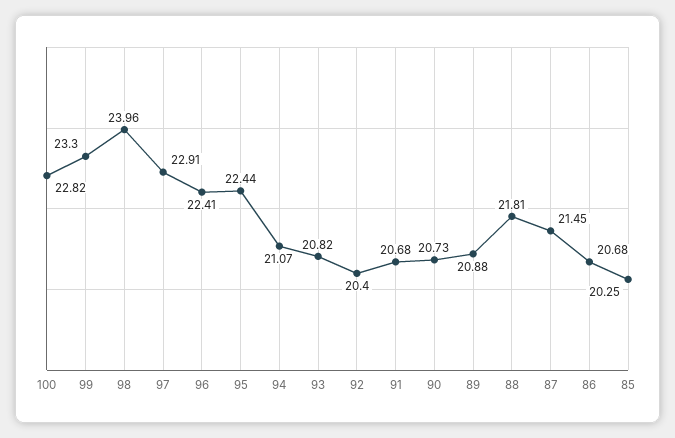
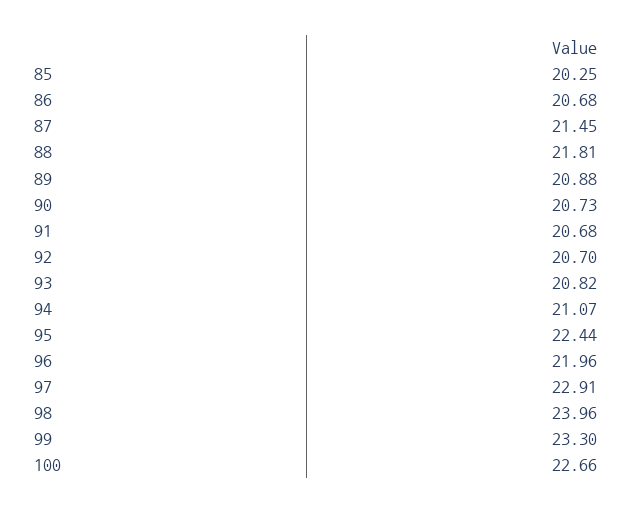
  {
-   "100": 22.82,
+   "100": 22.66,
    "99": 23.3,
    "98": 23.96,
    "97": 22.91,
-   "96": 22.41,
+   "96": 21.96,
    "95": 22.44,
    "94": 21.07,
    "93": 20.82,
-   "92": 20.4,
+   "92": 20.7,
    "91": 20.68,
    "90": 20.73,
    "89": 20.88,
    "88": 21.81,
    "87": 21.45,
    "86": 20.68,
    "85": 20.25
  }

